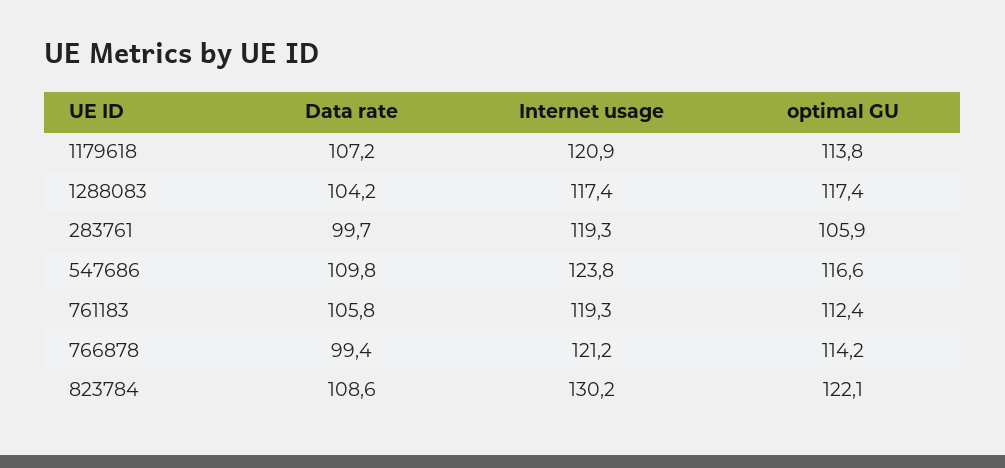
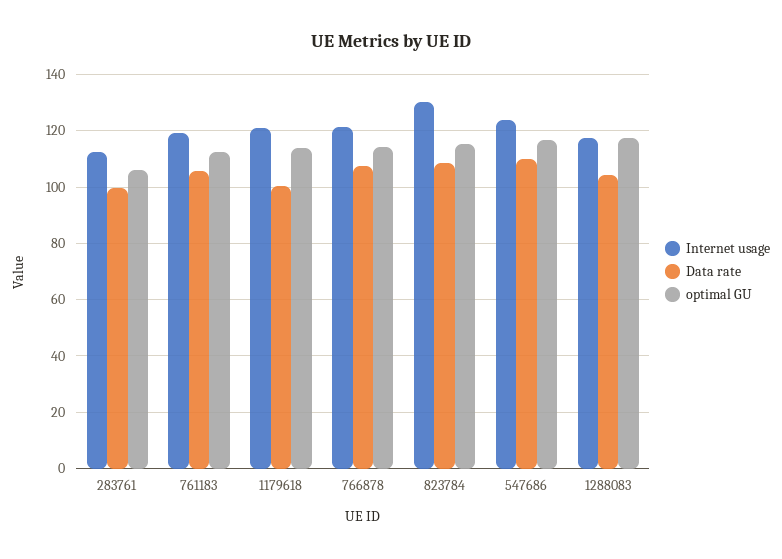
  {
    "Data rate": {
-     "1179618": 107.2,
+     "1179618": 100,
      "1288083": 104.2,
      "283761": 99.7,
      "547686": 109.8,
      "761183": 105.8,
-     "766878": 99.4,
+     "766878": 107.5,
      "823784": 108.6
    },
    "Internet usage": {
      "1179618": 120.9,
      "1288083": 117.4,
-     "283761": 119.3,
+     "283761": 112.5,
      "547686": 123.8,
      "761183": 119.3,
      "766878": 121.2,
      "823784": 130.2
    },
    "optimal GU": {
      "1179618": 113.8,
      "1288083": 117.4,
      "283761": 105.9,
      "547686": 116.6,
      "761183": 112.4,
      "766878": 114.2,
-     "823784": 122.1
+     "823784": 115
    }
  }

